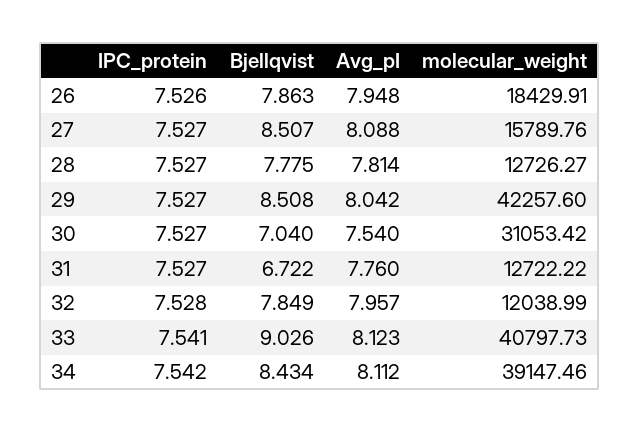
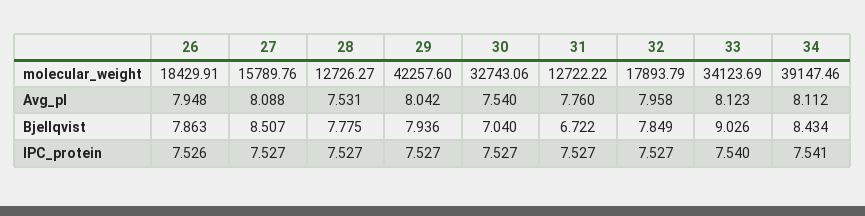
  {
    "IPC_protein": {
      "26": 7.526,
      "27": 7.527,
      "28": 7.527,
      "29": 7.527,
      "30": 7.527,
      "31": 7.527,
-     "32": 7.528,
+     "32": 7.527,
-     "33": 7.541,
+     "33": 7.54,
-     "34": 7.542
+     "34": 7.541
    },
    "Bjellqvist": {
      "26": 7.863,
      "27": 8.507,
      "28": 7.775,
-     "29": 8.508,
+     "29": 7.936,
      "30": 7.04,
      "31": 6.722,
      "32": 7.849,
      "33": 9.026,
      "34": 8.434
    },
    "Avg_pI": {
      "26": 7.948,
      "27": 8.088,
-     "28": 7.814,
+     "28": 7.531,
      "29": 8.042,
      "30": 7.54,
      "31": 7.76,
-     "32": 7.957,
+     "32": 7.958,
      "33": 8.123,
      "34": 8.112
    },
    "molecular_weight": {
      "26": 18429.91,
      "27": 15789.76,
      "28": 12726.27,
      "29": 42257.6,
-     "30": 31053.42,
+     "30": 32743.06,
      "31": 12722.22,
-     "32": 12038.99,
+     "32": 17893.79,
-     "33": 40797.73,
+     "33": 34123.69,
      "34": 39147.46
    }
  }

